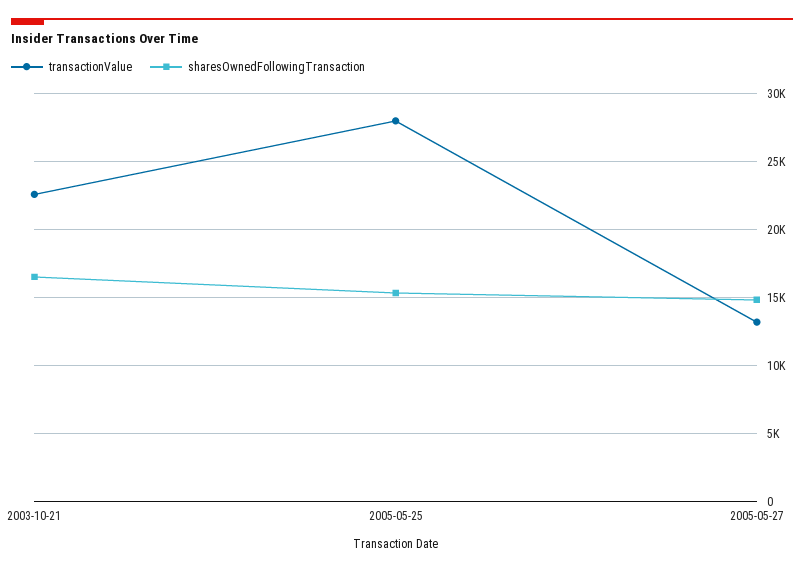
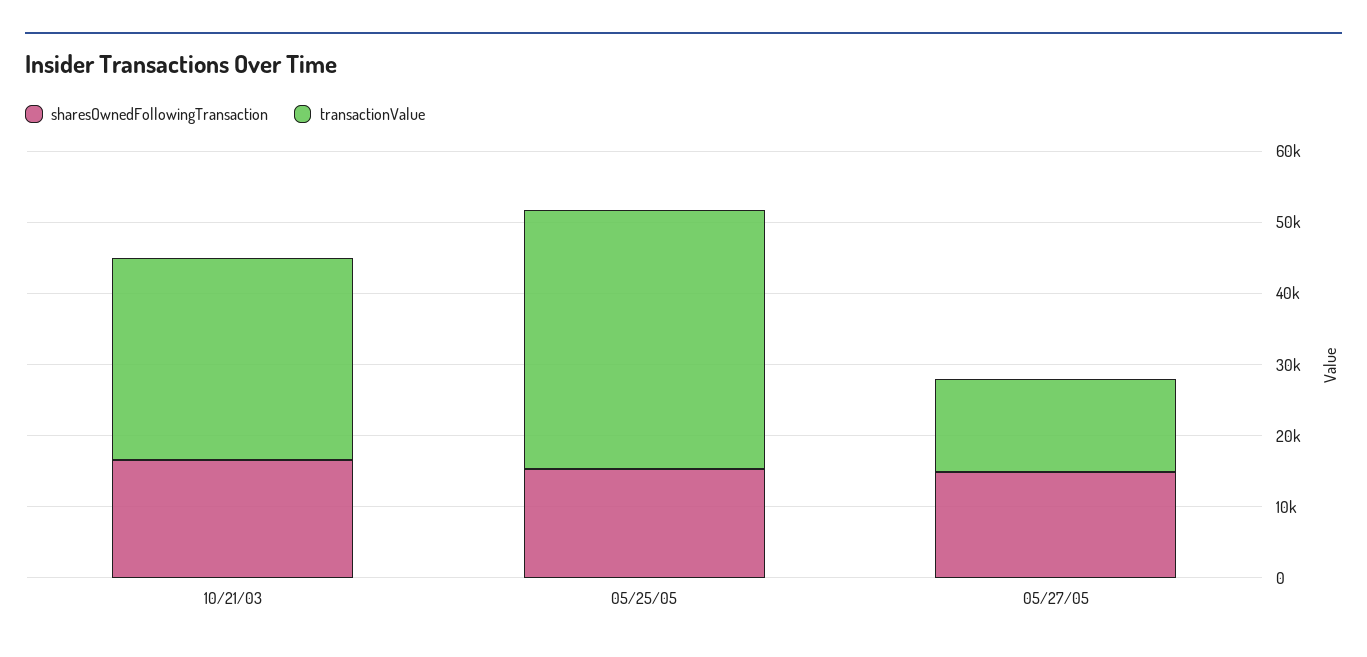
  {
    "transactionValue": {
-     "2003-10-21": 22500,
+     "2003-10-21": 28000,
-     "2005-05-25": 28000,
+     "2005-05-25": 36000,
      "2005-05-27": 13000
    },
    "sharesOwnedFollowingTransaction": {
      "2003-10-21": 16500,
      "2005-05-25": 15500,
      "2005-05-27": 15000
    }
  }

